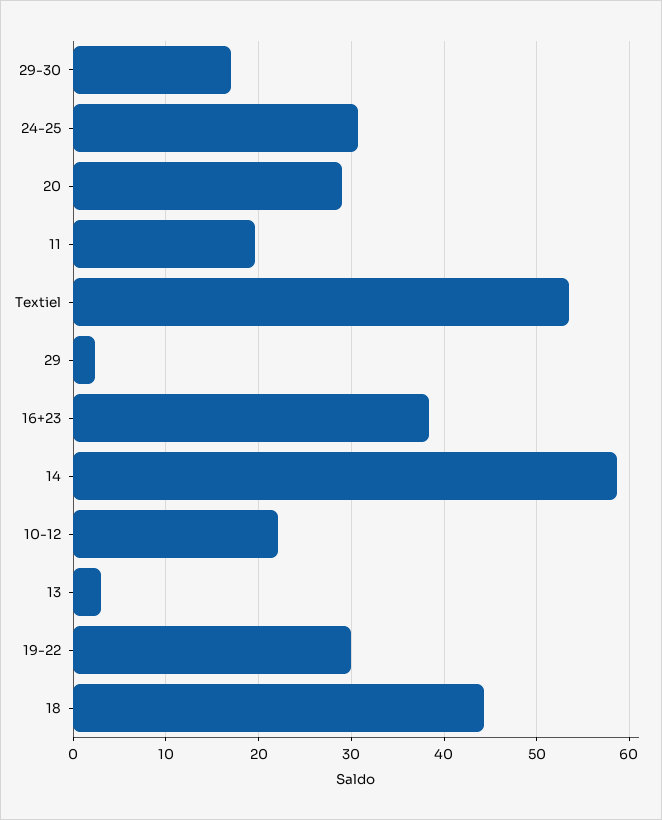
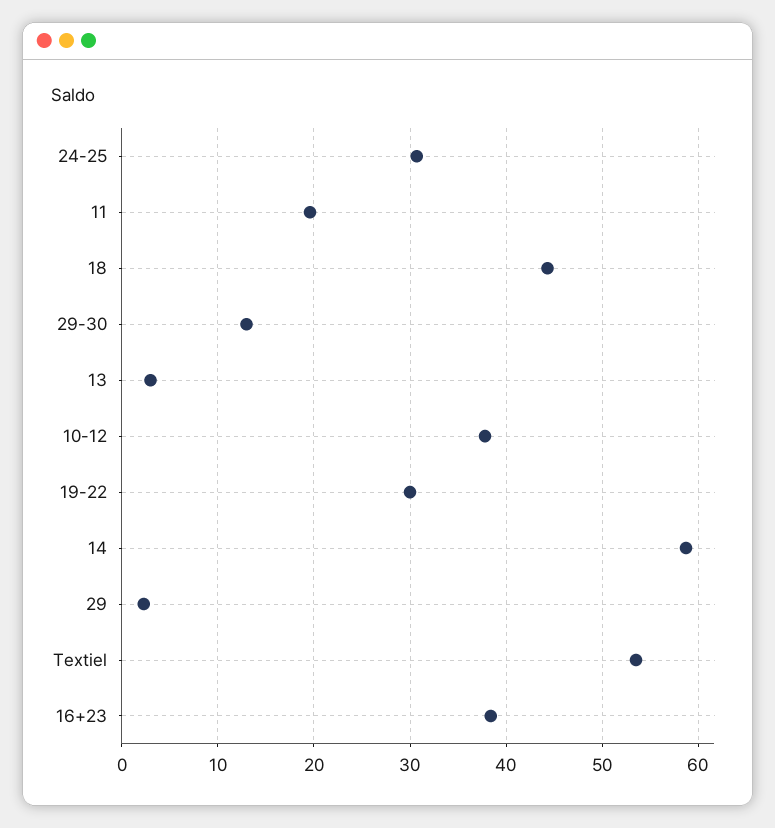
  {
-   "29-30": 17,
+   "29-30": 13,
    "24-25": 31,
-   "20": 29,
    "11": 20,
    "Textiel": 54,
    "29": 2,
    "16+23": 38,
    "14": 59,
-   "10-12": 22,
+   "10-12": 38,
    "13": 3,
    "19-22": 30,
    "18": 44
  }

